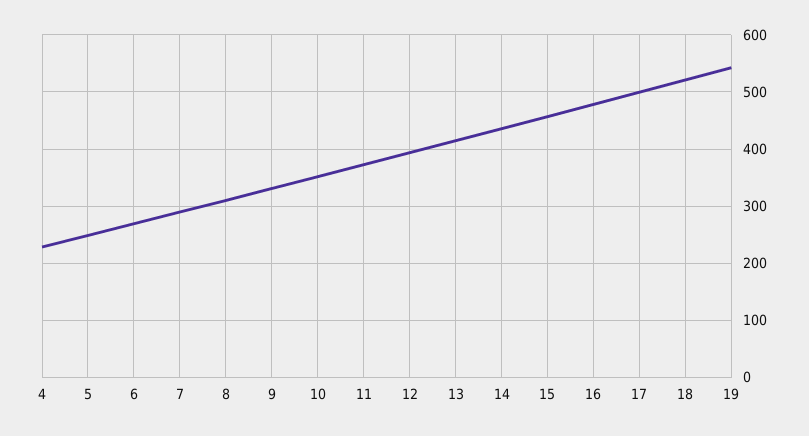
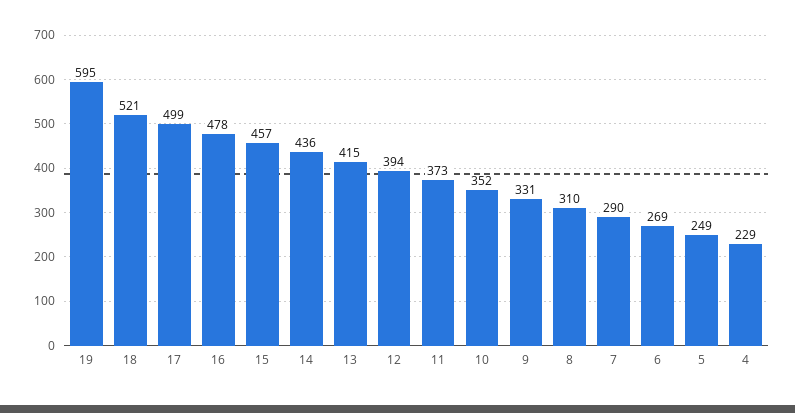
  {
    "4": 229,
    "5": 249,
    "6": 269,
    "7": 290,
    "8": 310,
    "9": 331,
    "10": 352,
    "11": 373,
    "12": 394,
    "13": 415,
    "14": 436,
    "15": 457,
    "16": 478,
    "17": 499,
    "18": 521,
-   "19": 540
+   "19": 595
  }

